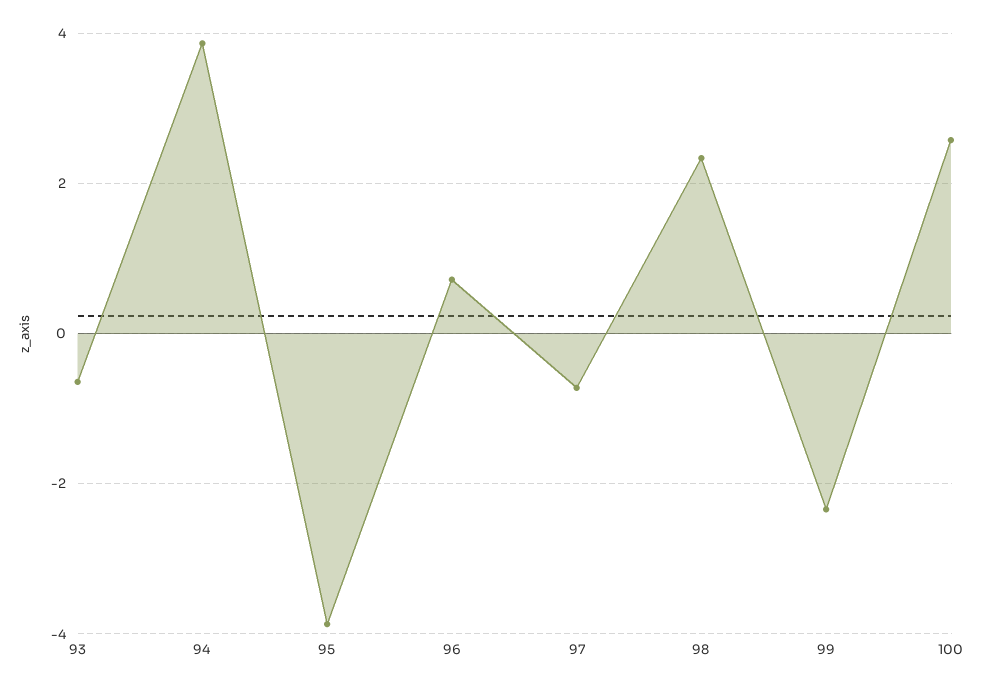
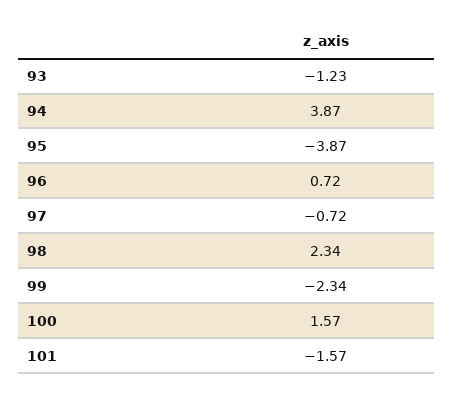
  {
-   "93": -0.6,
+   "93": -1.23,
    "94": 3.87,
    "95": -3.87,
    "96": 0.72,
    "97": -0.72,
    "98": 2.34,
    "99": -2.34,
-   "100": 2.6
+   "100": 1.57,
+   "101": -1.57
  }

